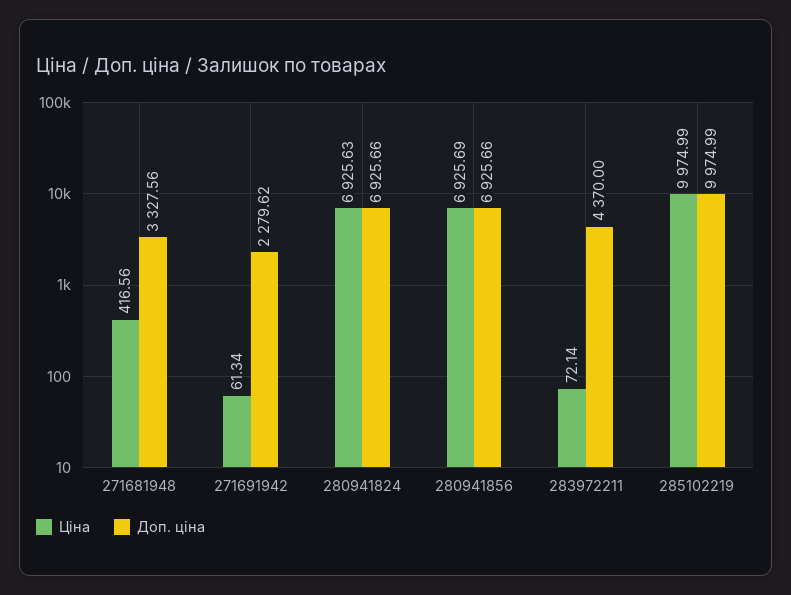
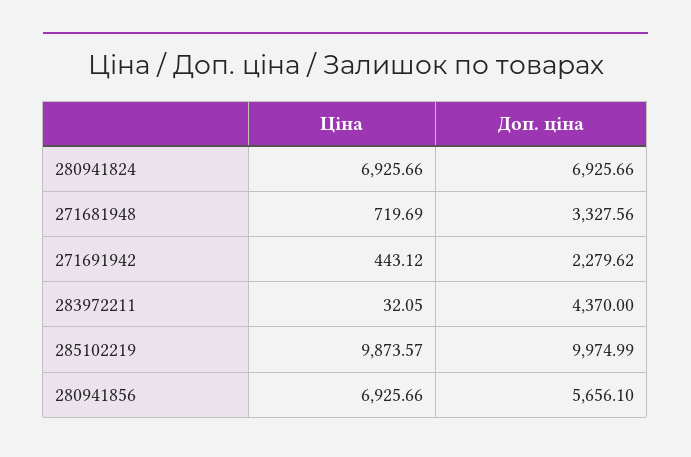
  {
    "Ціна": {
-     "271681948": 416.56,
+     "271681948": 719.69,
-     "271691942": 61.34,
+     "271691942": 443.12,
-     "280941824": 6925.63,
+     "280941824": 6925.66,
-     "280941856": 6925.69,
+     "280941856": 6925.66,
-     "283972211": 72.14,
+     "283972211": 32.05,
-     "285102219": 9974.99
+     "285102219": 9873.57
    },
    "Доп. ціна": {
      "271681948": 3327.56,
      "271691942": 2279.62,
      "280941824": 6925.66,
-     "280941856": 6925.66,
+     "280941856": 5656.1,
      "283972211": 4370,
      "285102219": 9974.99
    }
  }

